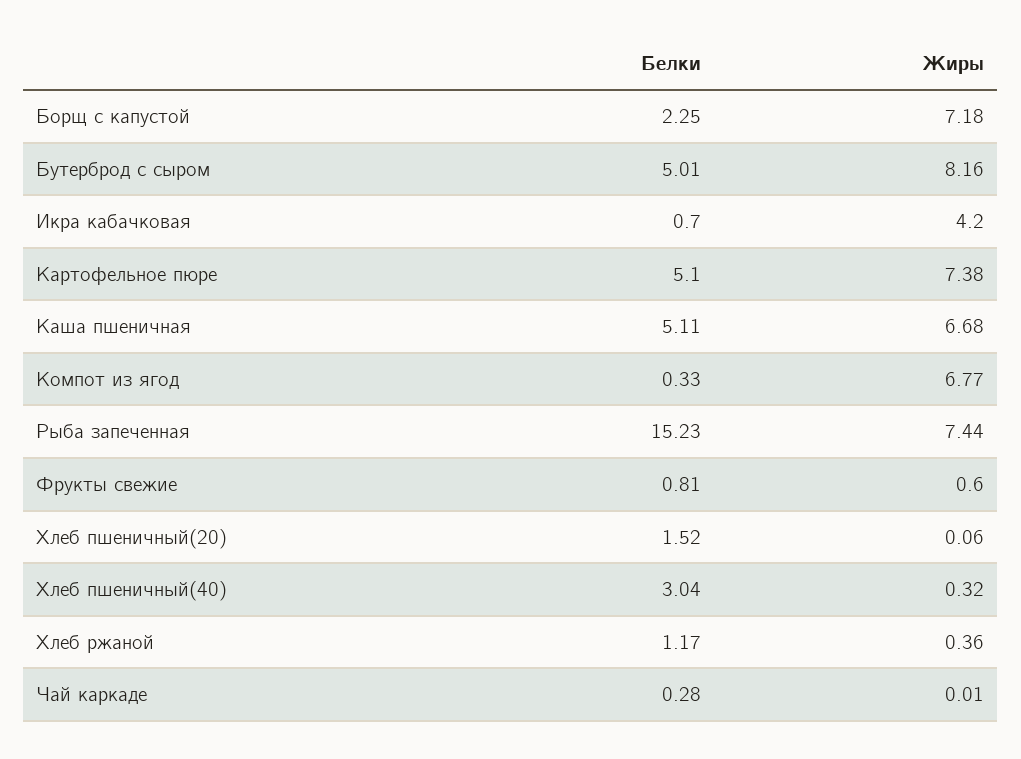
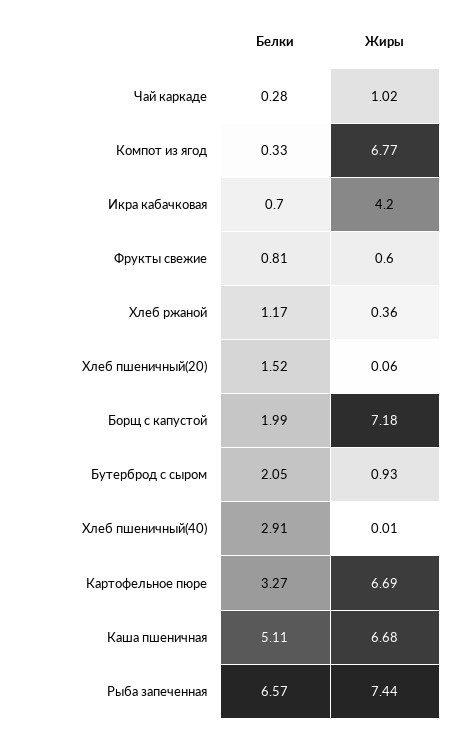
  {
    "Белки": {
-     "Борщ с капустой": 2.25,
+     "Борщ с капустой": 1.99,
-     "Бутерброд с сыром": 5.01,
+     "Бутерброд с сыром": 2.05,
      "Икра кабачковая": 0.7,
-     "Картофельное пюре": 5.1,
+     "Картофельное пюре": 3.27,
      "Каша пшеничная": 5.11,
      "Компот из ягод": 0.33,
-     "Рыба запеченная": 15.23,
+     "Рыба запеченная": 6.57,
      "Фрукты свежие": 0.81,
      "Хлеб пшеничный(20)": 1.52,
-     "Хлеб пшеничный(40)": 3.04,
+     "Хлеб пшеничный(40)": 2.91,
      "Хлеб ржаной": 1.17,
      "Чай каркаде": 0.28
    },
    "Жиры": {
      "Борщ с капустой": 7.18,
-     "Бутерброд с сыром": 8.16,
+     "Бутерброд с сыром": 0.93,
      "Икра кабачковая": 4.2,
-     "Картофельное пюре": 7.38,
+     "Картофельное пюре": 6.69,
      "Каша пшеничная": 6.68,
      "Компот из ягод": 6.77,
      "Рыба запеченная": 7.44,
      "Фрукты свежие": 0.6,
      "Хлеб пшеничный(20)": 0.06,
-     "Хлеб пшеничный(40)": 0.32,
+     "Хлеб пшеничный(40)": 0.01,
      "Хлеб ржаной": 0.36,
-     "Чай каркаде": 0.01
+     "Чай каркаде": 1.02
    }
  }

